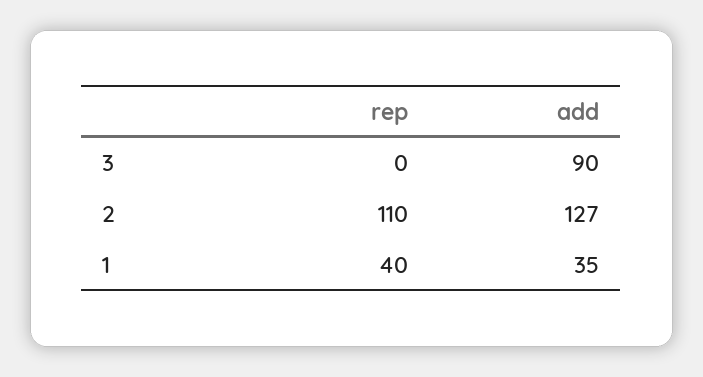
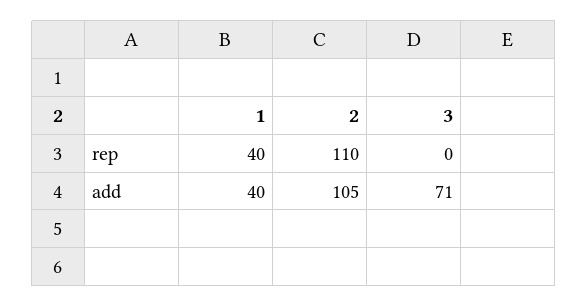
  {
    "rep": {
      "3": 0,
      "2": 110,
      "1": 40
    },
    "add": {
-     "3": 90,
+     "3": 71,
-     "2": 127,
+     "2": 105,
-     "1": 35
+     "1": 40
    }
  }

